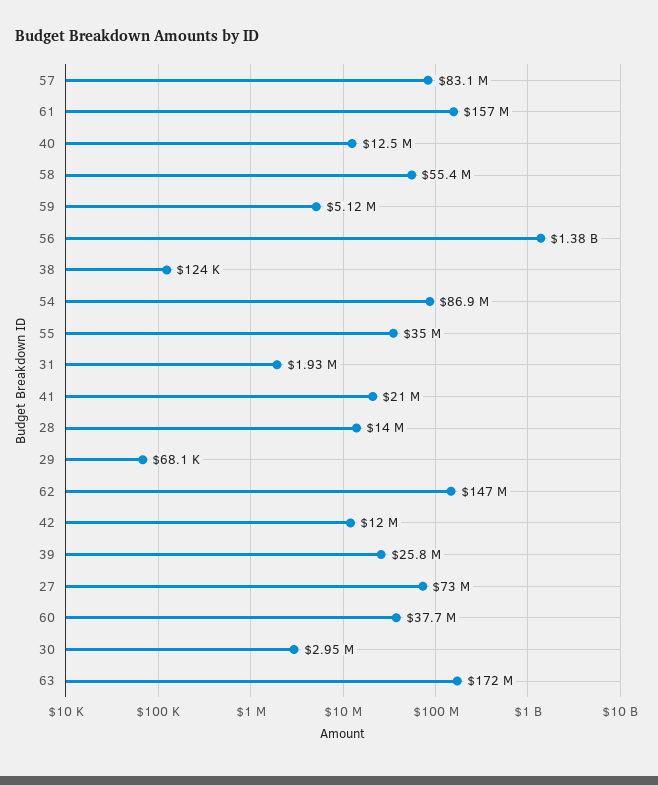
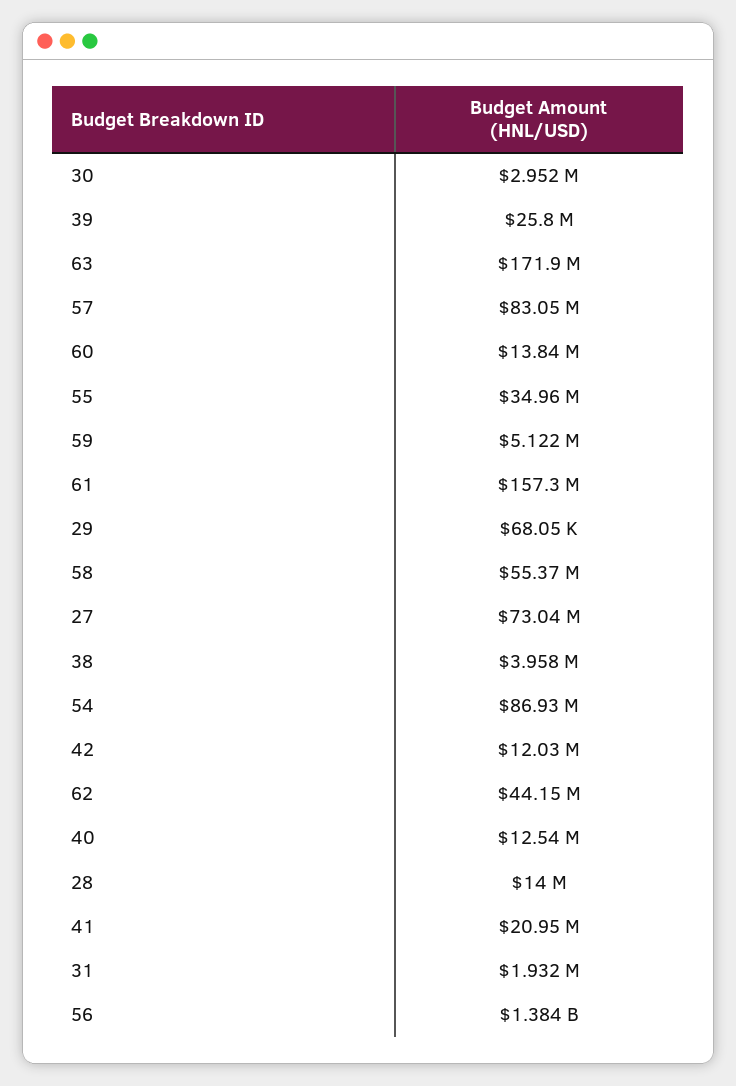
  {
    "57": 83050000,
    "61": 157300000,
    "40": 12540000,
    "58": 55370000,
    "59": 5122000,
    "56": 1384000000,
-   "38": 124000,
+   "38": 3958000,
    "54": 86930000,
    "55": 34960000,
    "31": 1932000,
    "41": 20950000,
    "28": 14000000,
    "29": 68050,
-   "62": 147000000,
+   "62": 44150000,
    "42": 12030000,
    "39": 25800000,
    "27": 73040000,
-   "60": 37700000,
+   "60": 13840000,
    "30": 2952000,
    "63": 171900000
  }

